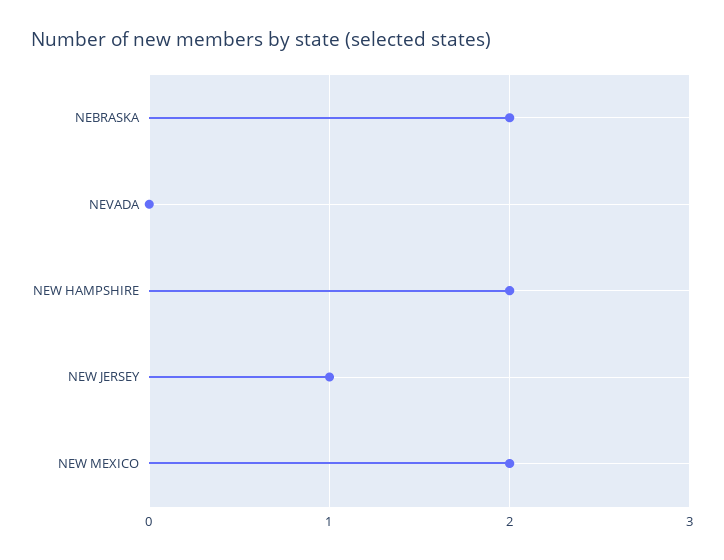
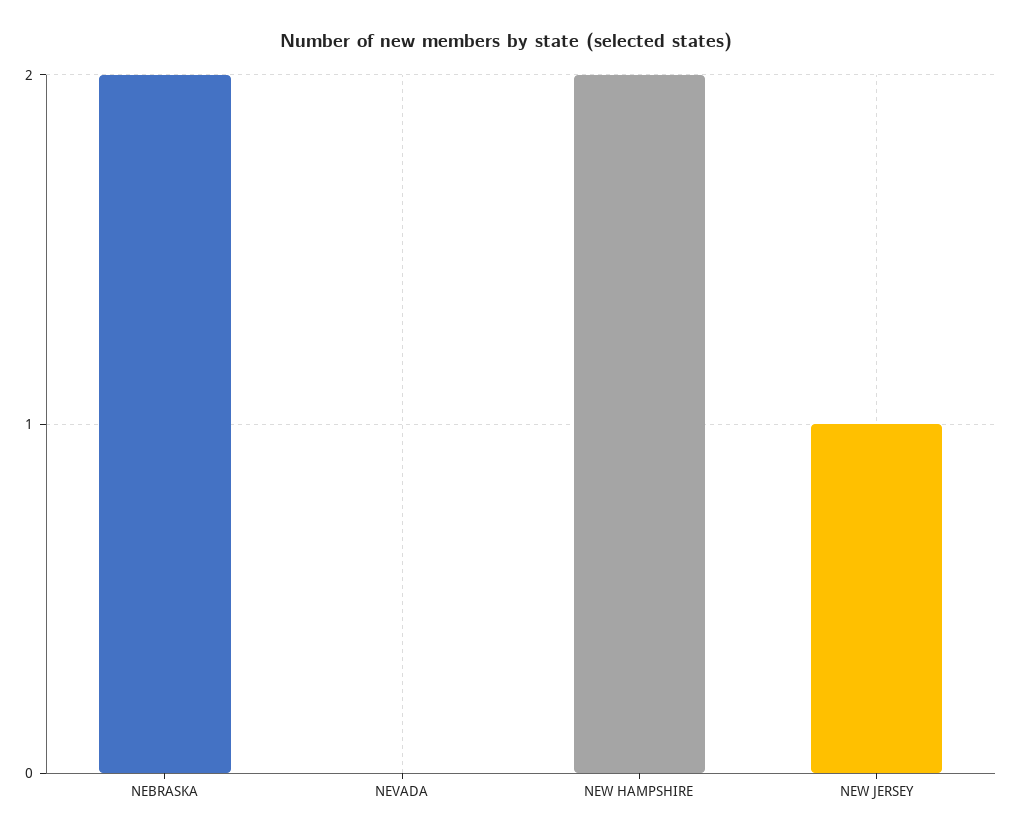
  {
    "NEBRASKA": 2,
    "NEVADA": 0,
    "NEW HAMPSHIRE": 2,
-   "NEW JERSEY": 1,
+   "NEW JERSEY": 1
-   "NEW MEXICO": 2
  }

